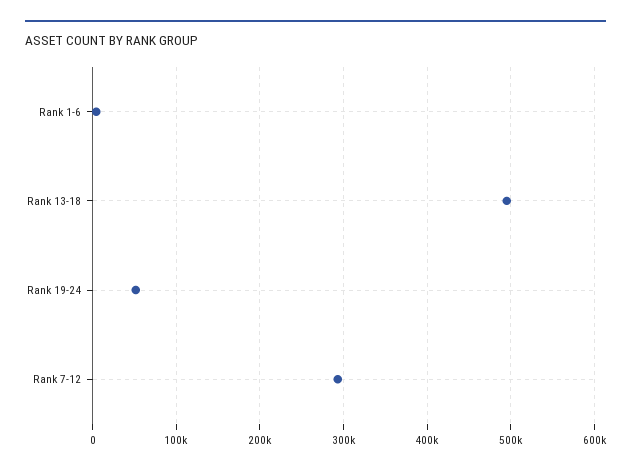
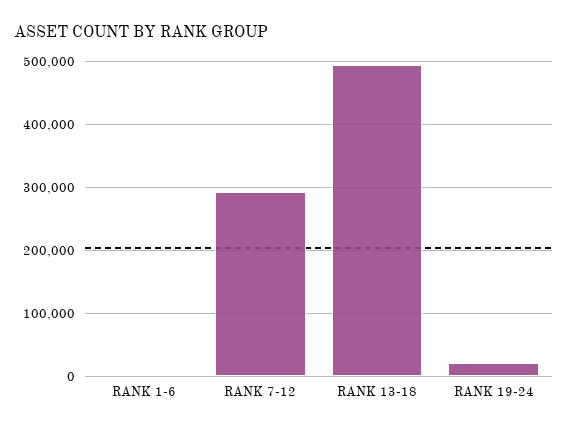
  {
    "Rank 1-6": 0,
    "Rank 13-18": 500000,
-   "Rank 19-24": 50000,
+   "Rank 19-24": 20000,
    "Rank 7-12": 290000
  }

